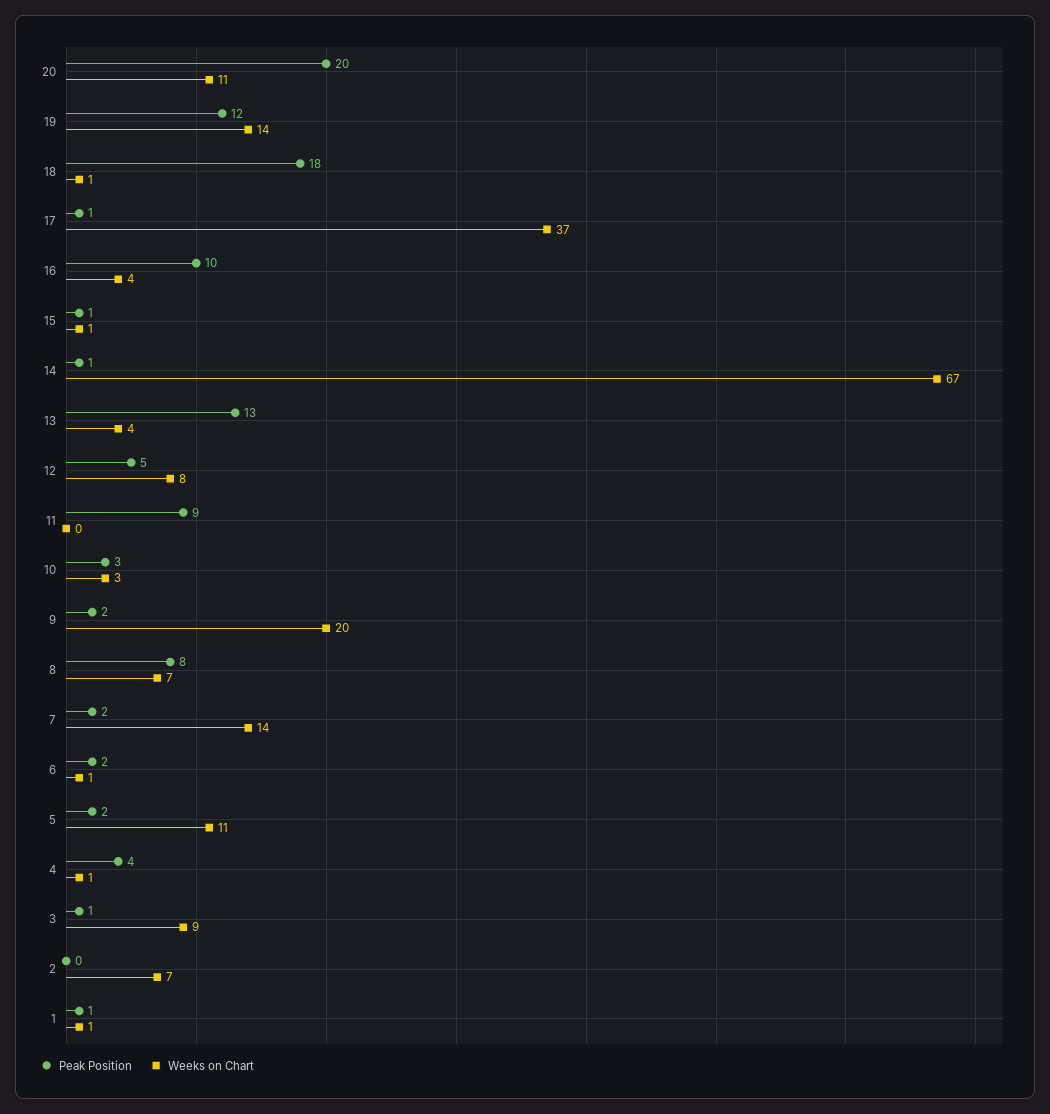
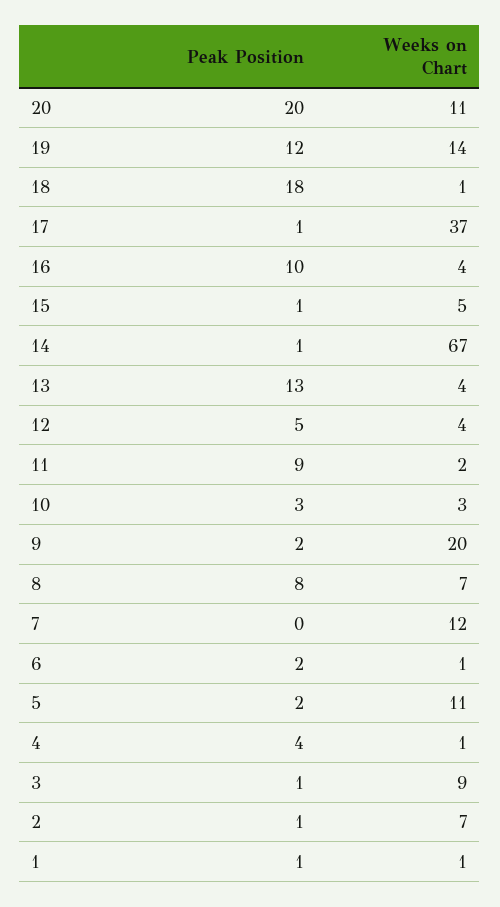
  {
    "Peak Position": {
      "20": 20,
      "19": 12,
      "18": 18,
      "17": 1,
      "16": 10,
      "15": 1,
      "14": 1,
      "13": 13,
      "12": 5,
      "11": 9,
      "10": 3,
      "9": 2,
      "8": 8,
-     "7": 2,
+     "7": 0,
      "6": 2,
      "5": 2,
      "4": 4,
      "3": 1,
-     "2": 0,
+     "2": 1,
      "1": 1
    },
    "Weeks on Chart": {
      "20": 11,
      "19": 14,
      "18": 1,
      "17": 37,
      "16": 4,
-     "15": 1,
+     "15": 5,
      "14": 67,
      "13": 4,
-     "12": 8,
+     "12": 4,
-     "11": 0,
+     "11": 2,
      "10": 3,
      "9": 20,
      "8": 7,
-     "7": 14,
+     "7": 12,
      "6": 1,
      "5": 11,
      "4": 1,
      "3": 9,
      "2": 7,
      "1": 1
    }
  }

